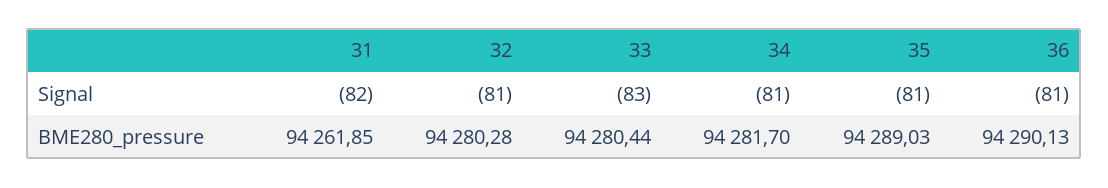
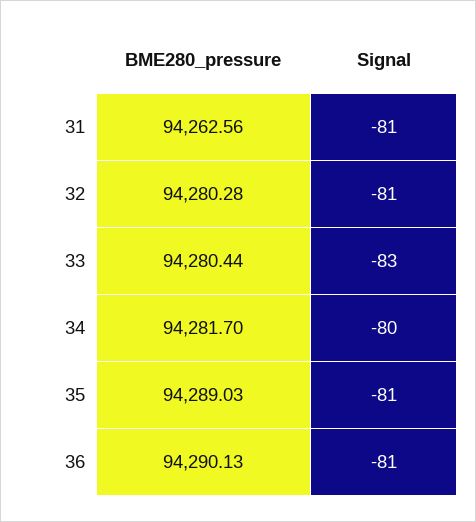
  {
    "31": {
-     "Signal": -82,
+     "Signal": -81,
-     "BME280_pressure": 94261.85
+     "BME280_pressure": 94262.56
    },
    "32": {
      "Signal": -81,
      "BME280_pressure": 94280.28
    },
    "33": {
      "Signal": -83,
      "BME280_pressure": 94280.44
    },
    "34": {
-     "Signal": -81,
+     "Signal": -80,
      "BME280_pressure": 94281.7
    },
    "35": {
      "Signal": -81,
      "BME280_pressure": 94289.03
    },
    "36": {
      "Signal": -81,
      "BME280_pressure": 94290.13
    }
  }

